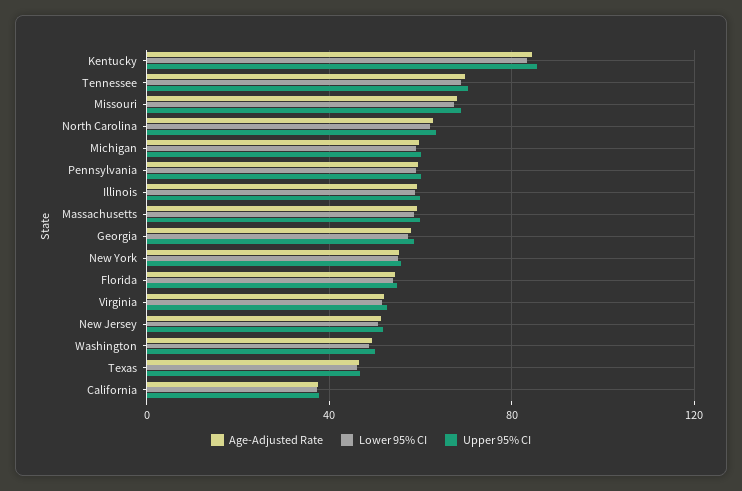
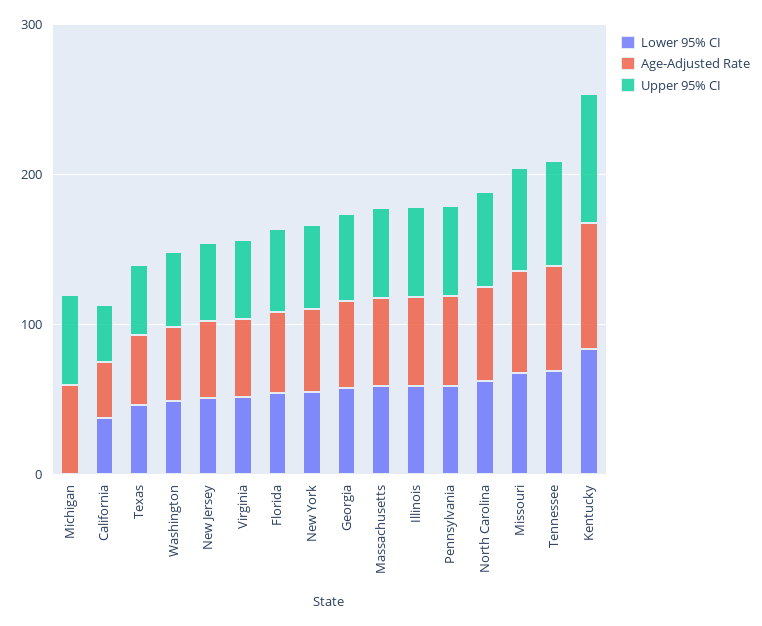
  {
    "Age-Adjusted Rate": {
      "Kentucky": 85,
      "Tennessee": 70,
      "Missouri": 70,
      "North Carolina": 65,
      "Michigan": 60,
      "Pennsylvania": 60,
      "Illinois": 60,
      "Massachusetts": 60,
      "Georgia": 60,
      "New York": 55,
      "Florida": 55,
      "Virginia": 50,
      "New Jersey": 50,
      "Washington": 50,
      "Texas": 45,
      "California": 40
    },
    "Lower 95% CI": {
      "Kentucky": 85,
      "Tennessee": 70,
      "Missouri": 65,
      "North Carolina": 60,
-     "Michigan": 60,
+     "Michigan": 0,
      "Pennsylvania": 60,
      "Illinois": 60,
      "Massachusetts": 60,
      "Georgia": 55,
      "New York": 55,
      "Florida": 55,
      "Virginia": 50,
      "New Jersey": 50,
      "Washington": 50,
      "Texas": 45,
      "California": 35
    },
    "Upper 95% CI": {
      "Kentucky": 85,
      "Tennessee": 70,
      "Missouri": 70,
      "North Carolina": 65,
      "Michigan": 60,
      "Pennsylvania": 60,
      "Illinois": 60,
      "Massachusetts": 60,
      "Georgia": 60,
      "New York": 55,
      "Florida": 55,
      "Virginia": 55,
      "New Jersey": 50,
      "Washington": 50,
      "Texas": 45,
      "California": 40
    }
  }

